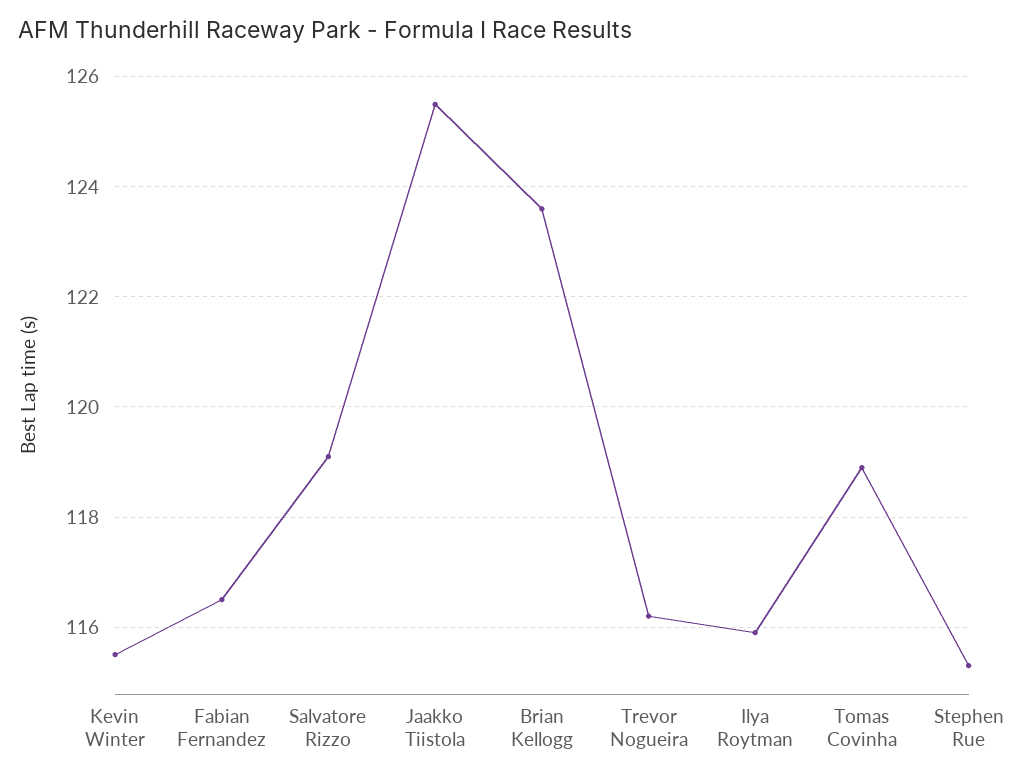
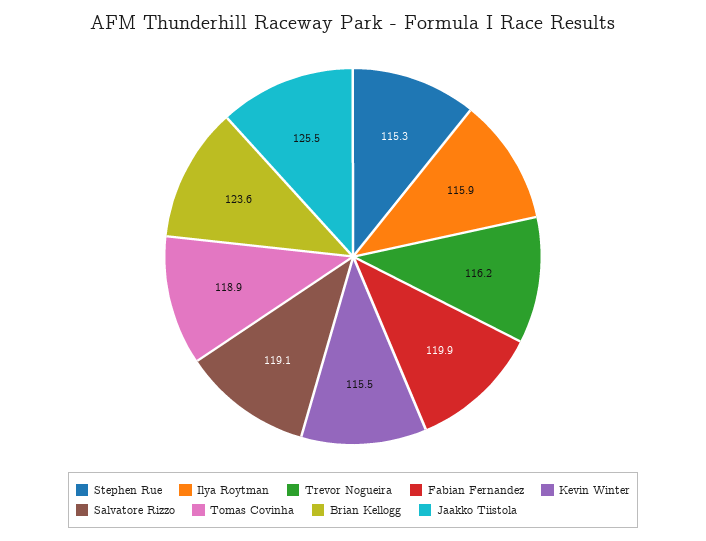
  {
    "Kevin Winter": 115.5,
-   "Fabian Fernandez": 116.5,
+   "Fabian Fernandez": 119.9,
    "Salvatore Rizzo": 119.1,
    "Jaakko Tiistola": 125.5,
    "Brian Kellogg": 123.6,
    "Trevor Nogueira": 116.2,
    "Ilya Roytman": 115.9,
    "Tomas Covinha": 118.9,
    "Stephen Rue": 115.3
  }

